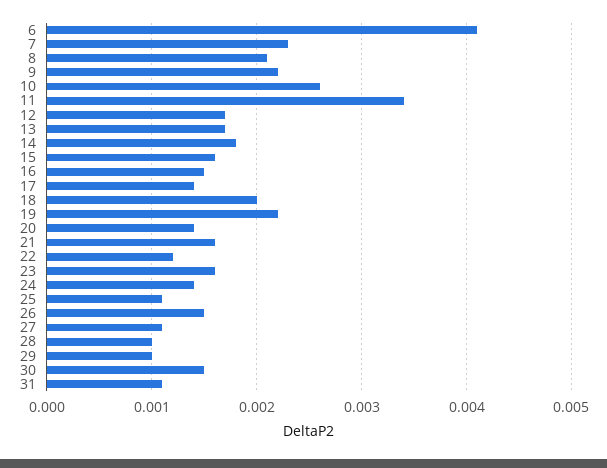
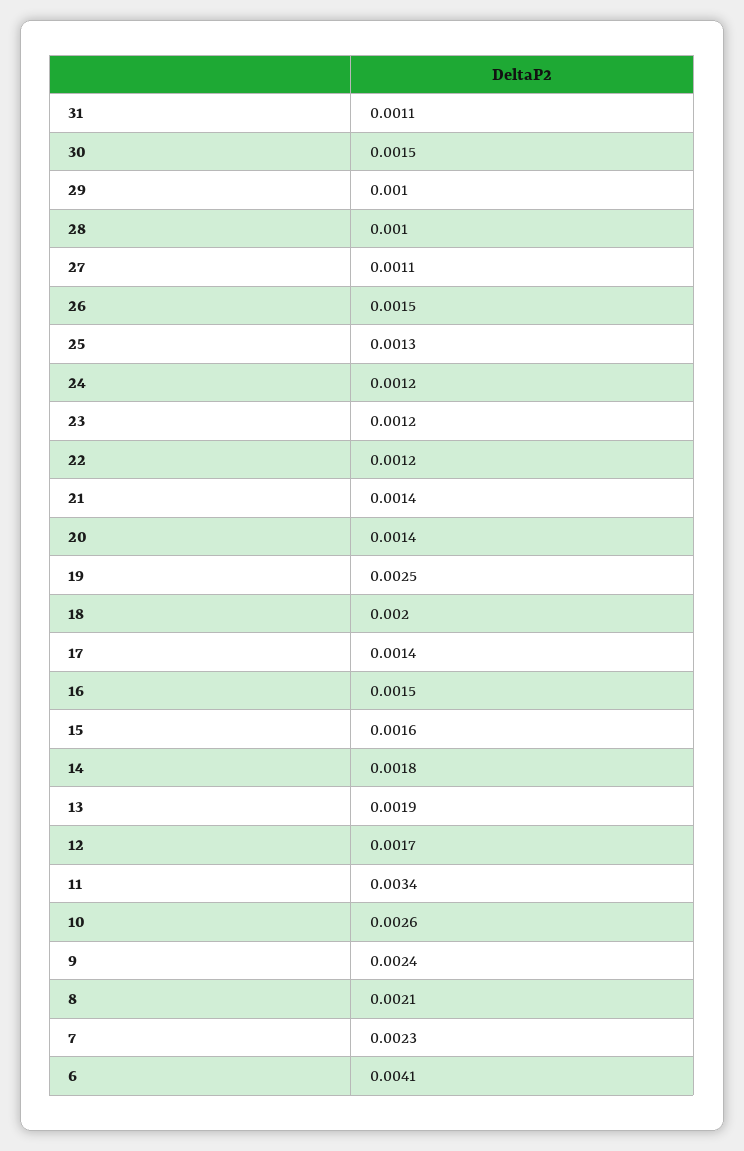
  {
    "6": 0.0041,
    "7": 0.0023,
    "8": 0.0021,
-   "9": 0.0022,
+   "9": 0.0024,
    "10": 0.0026,
    "11": 0.0034,
    "12": 0.0017,
-   "13": 0.0017,
+   "13": 0.0019,
    "14": 0.0018,
    "15": 0.0016,
    "16": 0.0015,
    "17": 0.0014,
    "18": 0.002,
-   "19": 0.0022,
+   "19": 0.0025,
    "20": 0.0014,
-   "21": 0.0016,
+   "21": 0.0014,
    "22": 0.0012,
-   "23": 0.0016,
+   "23": 0.0012,
-   "24": 0.0014,
+   "24": 0.0012,
-   "25": 0.0011,
+   "25": 0.0013,
    "26": 0.0015,
    "27": 0.0011,
    "28": 0.001,
    "29": 0.001,
    "30": 0.0015,
    "31": 0.0011
  }

